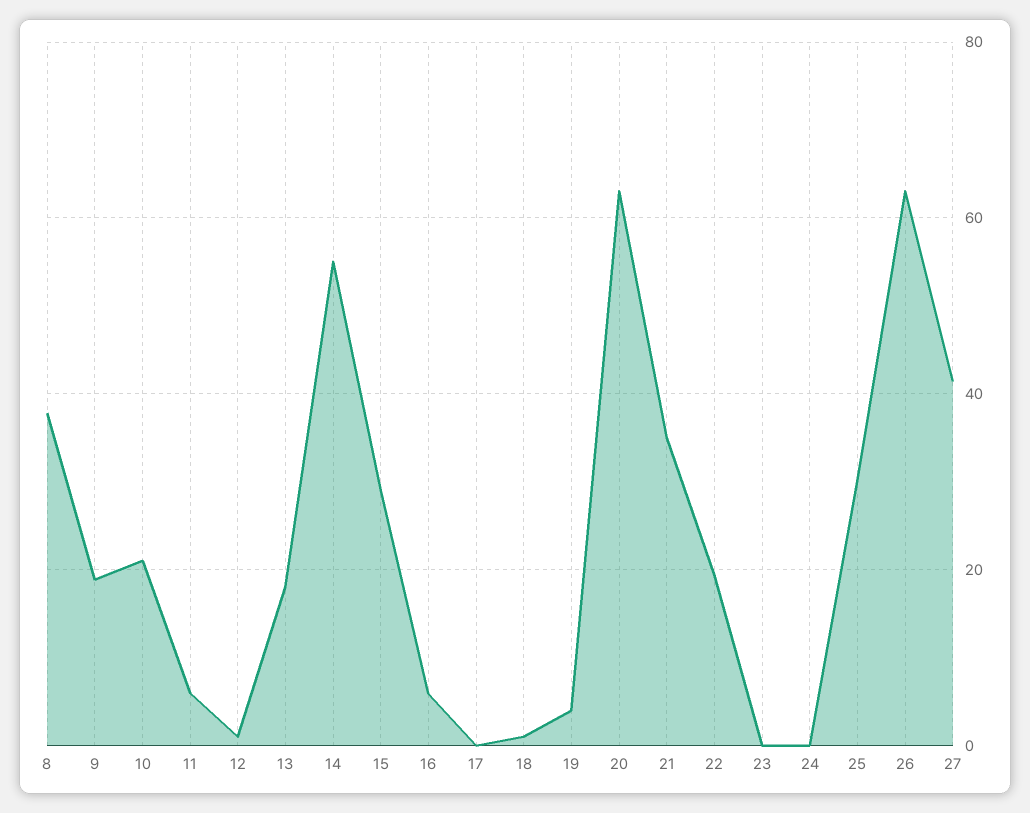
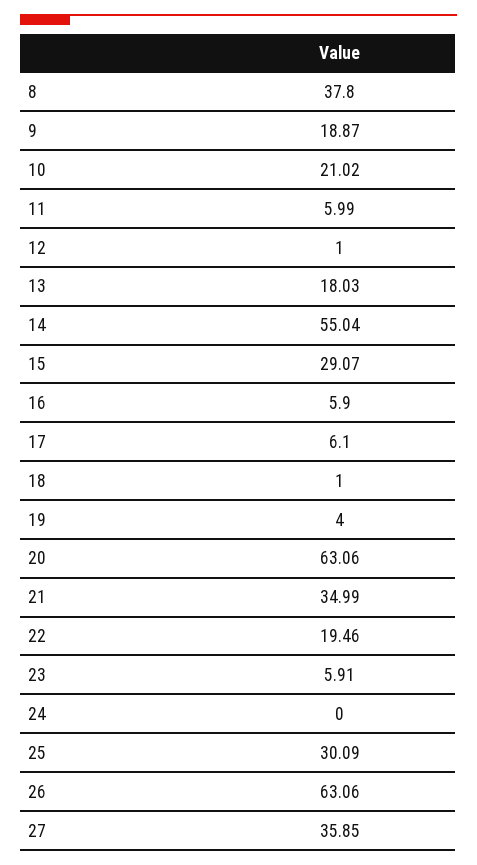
  {
    "8": 37.8,
    "9": 18.87,
    "10": 21.02,
    "11": 5.99,
    "12": 1,
    "13": 18.03,
    "14": 55.04,
    "15": 29.07,
    "16": 5.9,
-   "17": 0,
+   "17": 6.1,
    "18": 1,
    "19": 4,
    "20": 63.06,
    "21": 34.99,
    "22": 19.46,
-   "23": 0,
+   "23": 5.91,
    "24": 0,
    "25": 30.09,
    "26": 63.06,
-   "27": 42
+   "27": 35.85
  }

